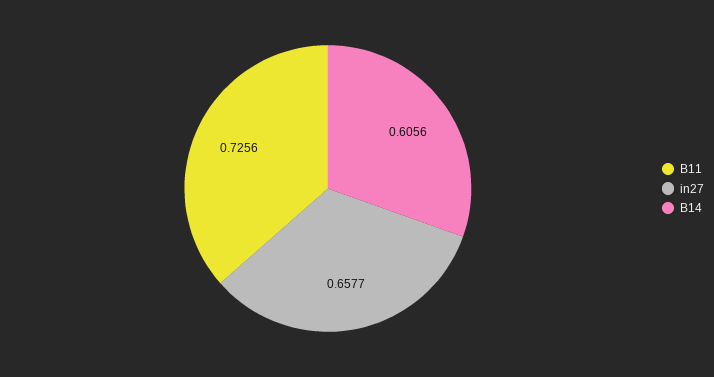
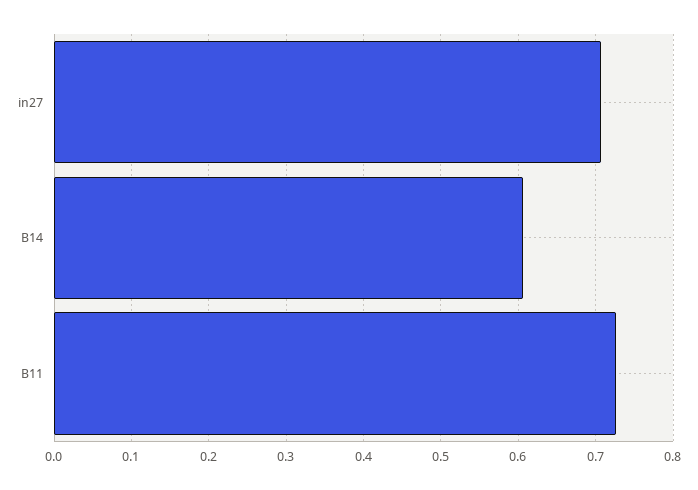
  {
    "B11": 0.7256,
-   "in27": 0.6577,
+   "in27": 0.71,
    "B14": 0.6056
  }

